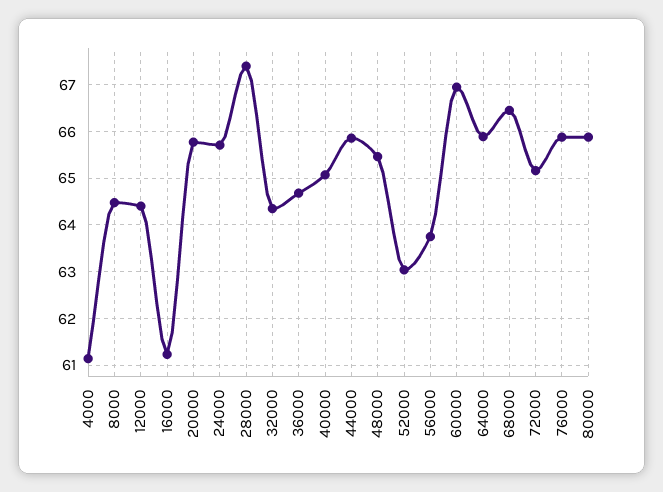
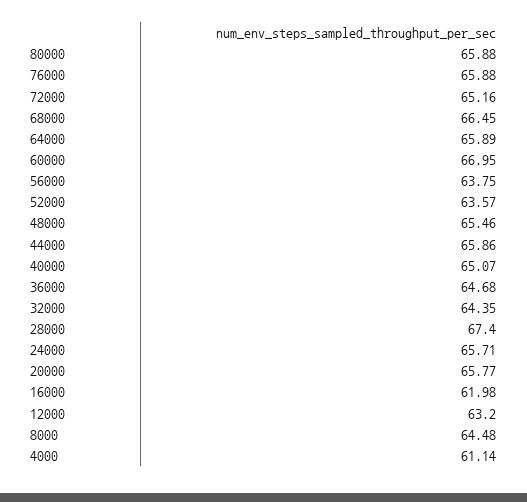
  {
    "4000": 61.14,
    "8000": 64.48,
-   "12000": 64.4,
+   "12000": 63.2,
-   "16000": 61.2,
+   "16000": 61.98,
    "20000": 65.77,
    "24000": 65.71,
    "28000": 67.4,
    "32000": 64.35,
    "36000": 64.68,
    "40000": 65.07,
    "44000": 65.86,
    "48000": 65.46,
-   "52000": 63,
+   "52000": 63.57,
    "56000": 63.75,
    "60000": 66.95,
    "64000": 65.89,
    "68000": 66.45,
    "72000": 65.16,
    "76000": 65.88,
    "80000": 65.88
  }

